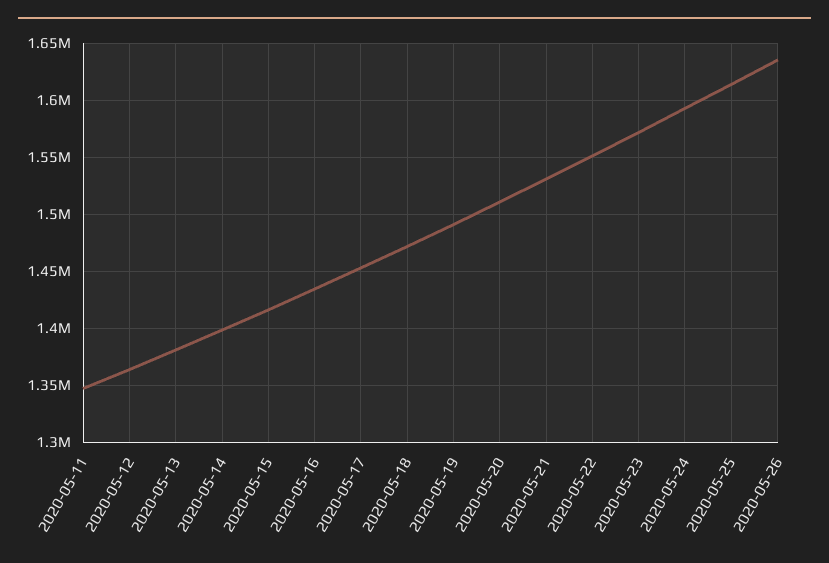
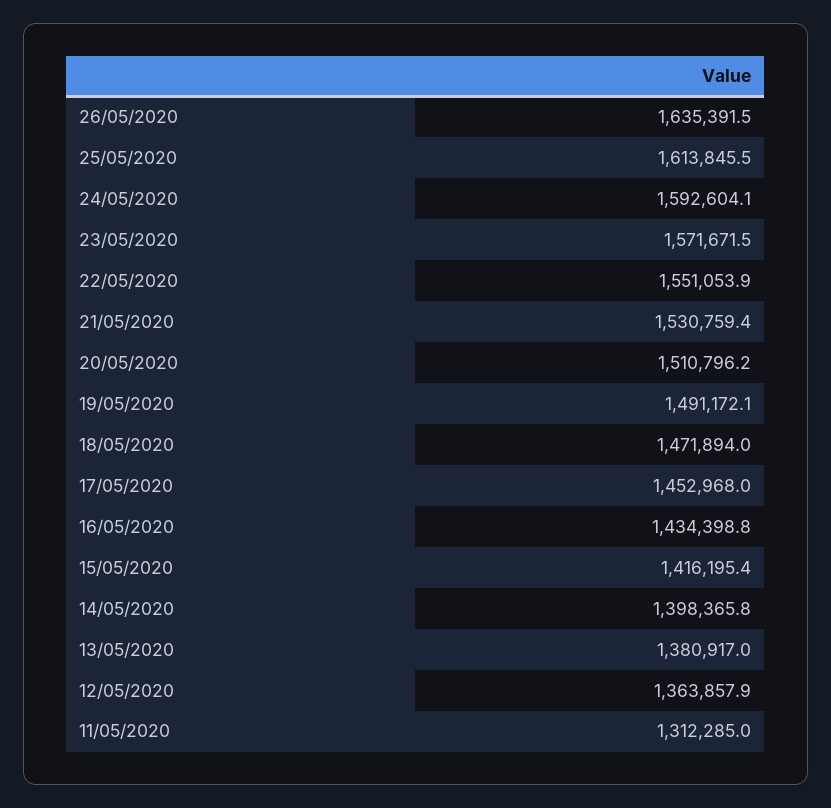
  {
-   "2020-05-11": 1350000,
+   "2020-05-11": 1312285,
    "2020-05-12": 1363857.9,
    "2020-05-13": 1380917,
    "2020-05-14": 1398365.8,
    "2020-05-15": 1416195.4,
    "2020-05-16": 1434398.8,
    "2020-05-17": 1452968,
    "2020-05-18": 1471894,
    "2020-05-19": 1491172.1,
    "2020-05-20": 1510796.2,
    "2020-05-21": 1530759.4,
    "2020-05-22": 1551053.9,
    "2020-05-23": 1571671.5,
    "2020-05-24": 1592604.1,
    "2020-05-25": 1613845.5,
    "2020-05-26": 1635391.5
  }

